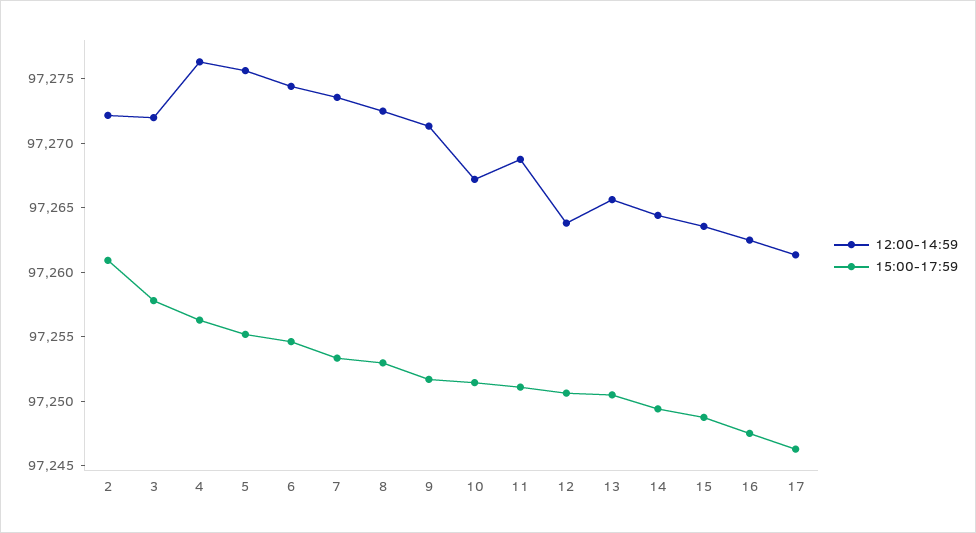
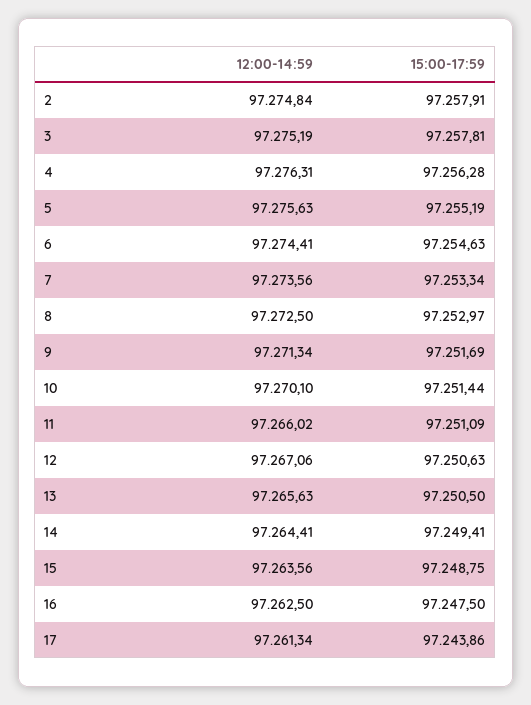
  {
    "12:00-14:59": {
-     "2": 97272,
+     "2": 97274.84,
-     "3": 97272,
+     "3": 97275.19,
      "4": 97276.31,
      "5": 97275.63,
      "6": 97274.41,
      "7": 97273.56,
      "8": 97272.5,
      "9": 97271.34,
-     "10": 97267,
+     "10": 97270.1,
-     "11": 97269,
+     "11": 97266.02,
-     "12": 97264,
+     "12": 97267.06,
      "13": 97265.63,
      "14": 97264.41,
      "15": 97263.56,
      "16": 97262.5,
      "17": 97261.34
    },
    "15:00-17:59": {
-     "2": 97261,
+     "2": 97257.91,
      "3": 97257.81,
      "4": 97256.28,
      "5": 97255.19,
      "6": 97254.63,
      "7": 97253.34,
      "8": 97252.97,
      "9": 97251.69,
      "10": 97251.44,
      "11": 97251.09,
      "12": 97250.63,
      "13": 97250.5,
      "14": 97249.41,
      "15": 97248.75,
      "16": 97247.5,
-     "17": 97246
+     "17": 97243.86
    }
  }

